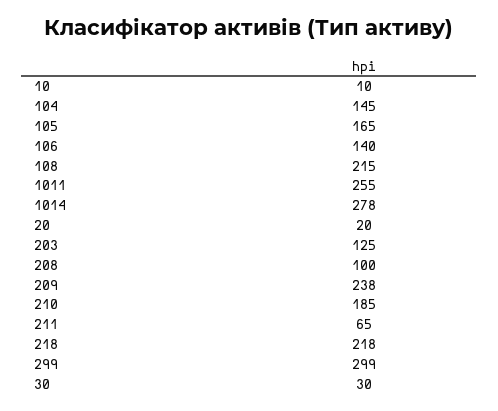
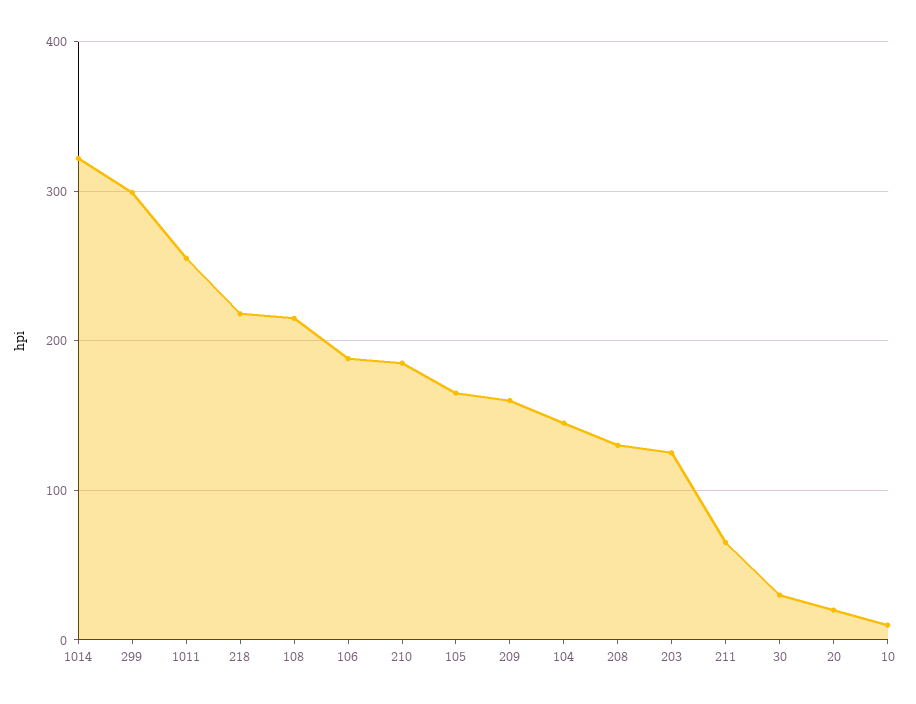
  {
    "10": 10,
    "104": 145,
    "105": 165,
-   "106": 140,
+   "106": 190,
    "108": 215,
    "1011": 255,
-   "1014": 278,
+   "1014": 320,
    "20": 20,
    "203": 125,
-   "208": 100,
+   "208": 130,
-   "209": 238,
+   "209": 160,
    "210": 185,
    "211": 65,
    "218": 218,
    "299": 299,
    "30": 30
  }

